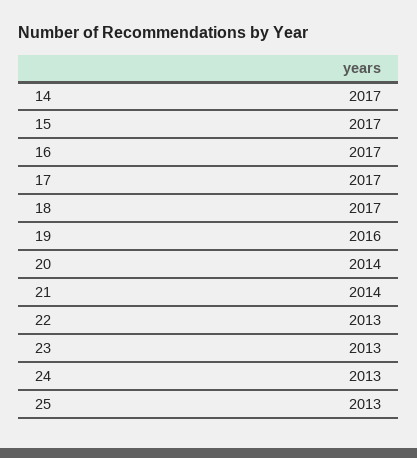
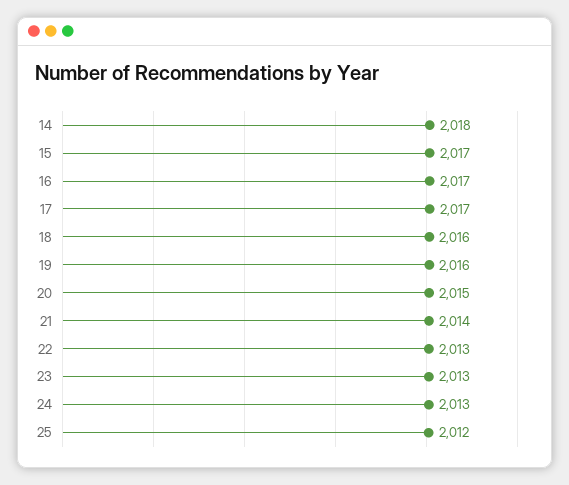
  {
-   "14": 2017,
+   "14": 2018,
    "15": 2017,
    "16": 2017,
    "17": 2017,
-   "18": 2017,
+   "18": 2016,
    "19": 2016,
-   "20": 2014,
+   "20": 2015,
    "21": 2014,
    "22": 2013,
    "23": 2013,
    "24": 2013,
-   "25": 2013
+   "25": 2012
  }

